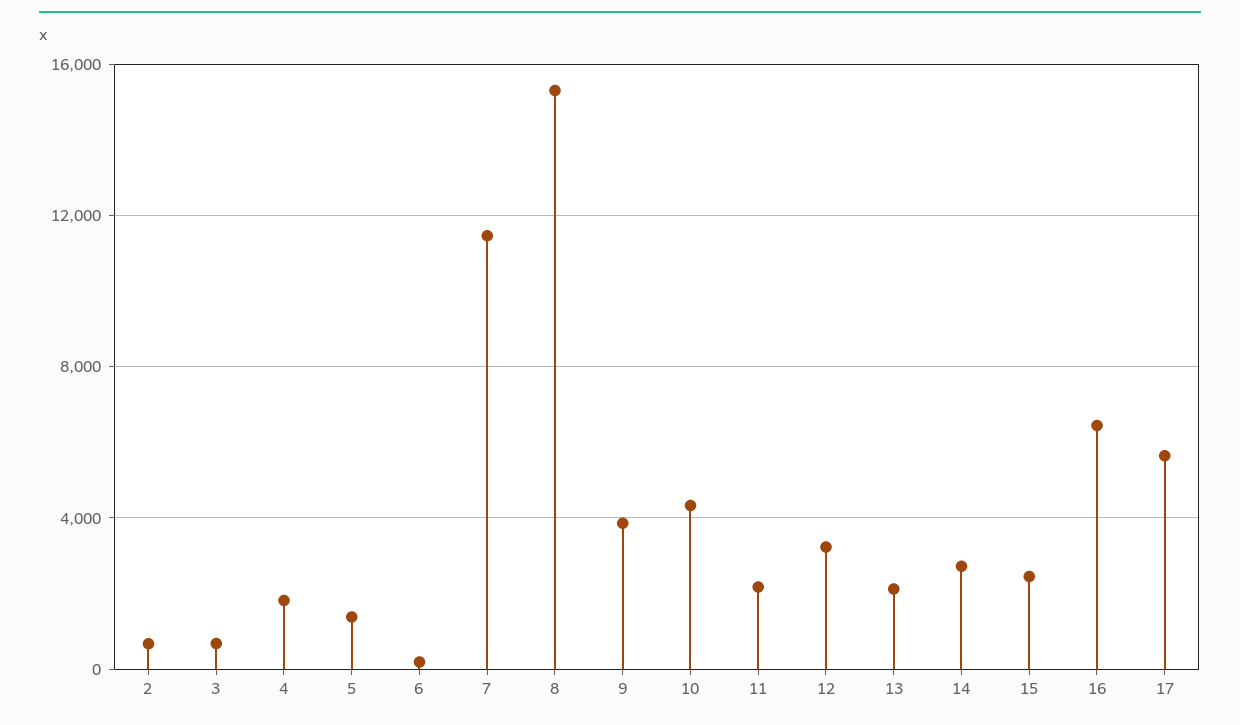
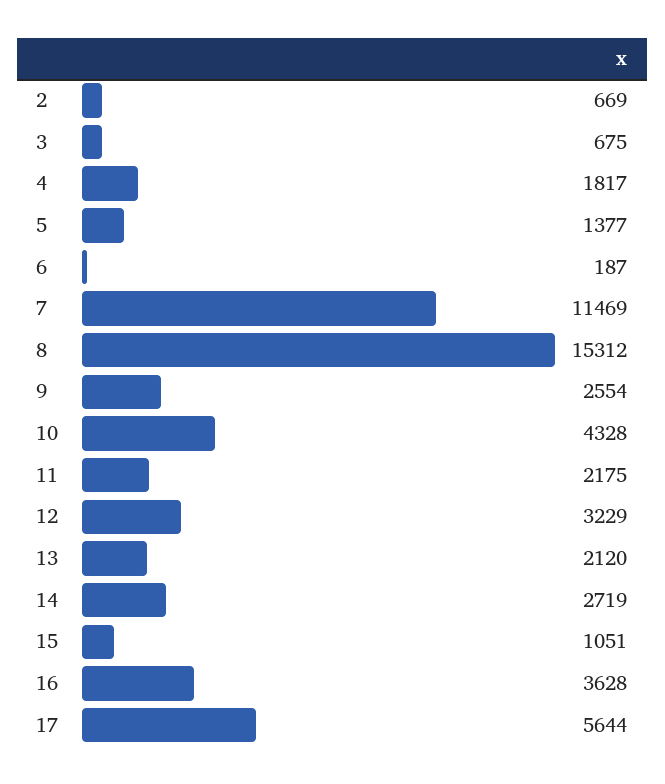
  {
    "2": 669,
    "3": 675,
    "4": 1817,
    "5": 1377,
    "6": 187,
    "7": 11469,
    "8": 15312,
-   "9": 4000,
+   "9": 2554,
    "10": 4328,
    "11": 2175,
    "12": 3229,
    "13": 2120,
    "14": 2719,
-   "15": 2500,
+   "15": 1051,
-   "16": 6500,
+   "16": 3628,
    "17": 5644
  }

